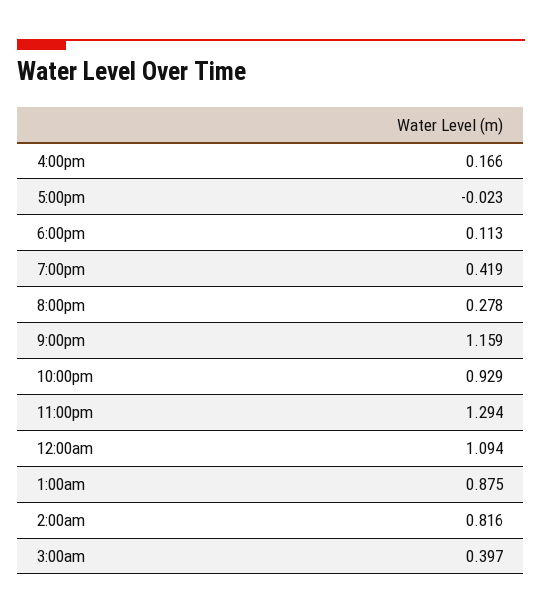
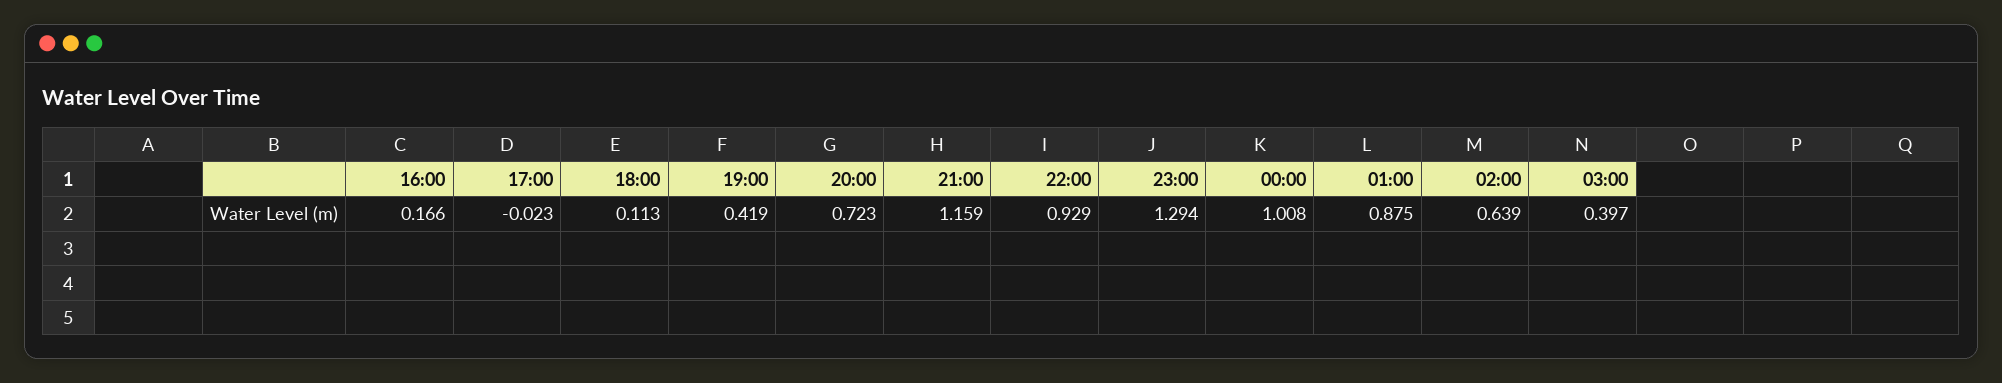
  {
    "4:00pm": 0.166,
    "5:00pm": -0.023,
    "6:00pm": 0.113,
    "7:00pm": 0.419,
-   "8:00pm": 0.278,
+   "8:00pm": 0.723,
    "9:00pm": 1.159,
    "10:00pm": 0.929,
    "11:00pm": 1.294,
-   "12:00am": 1.094,
+   "12:00am": 1.008,
    "1:00am": 0.875,
-   "2:00am": 0.816,
+   "2:00am": 0.639,
    "3:00am": 0.397
  }

